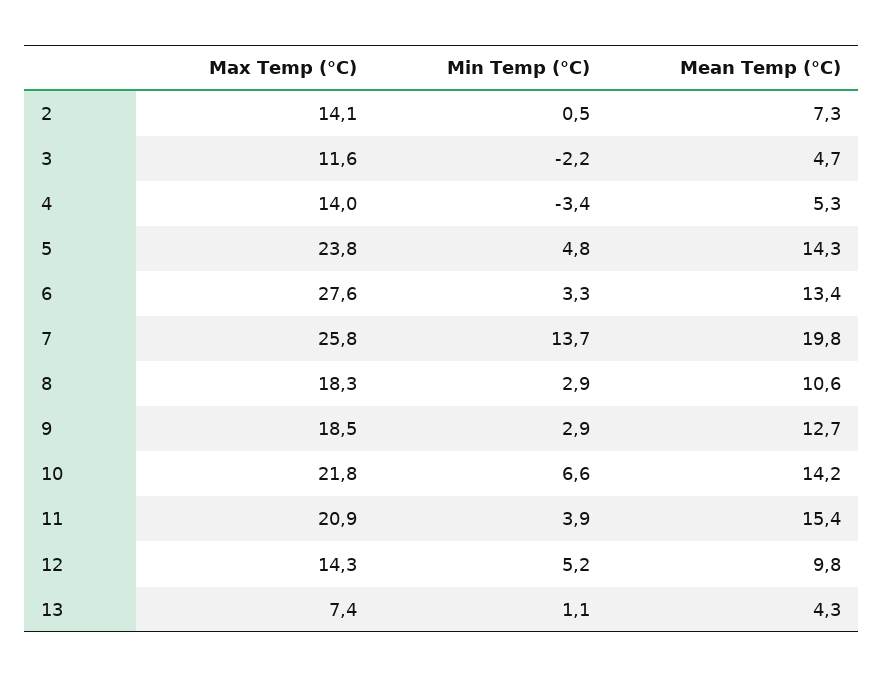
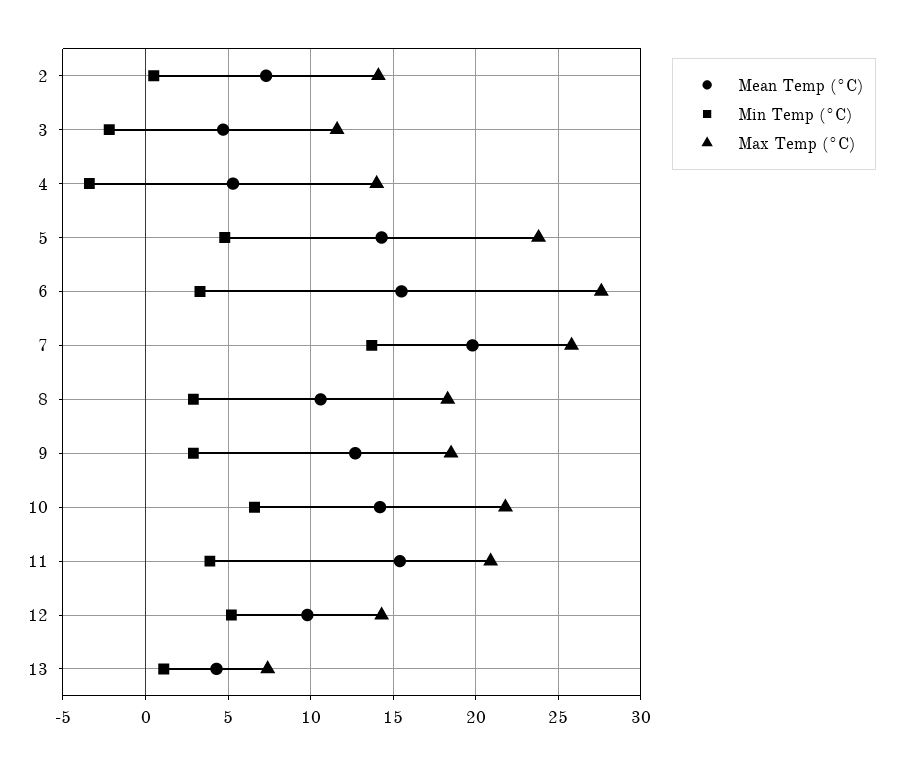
  {
    "Max Temp (°C)": {
      "2": 14.1,
      "3": 11.6,
      "4": 14,
      "5": 23.8,
      "6": 27.6,
      "7": 25.8,
      "8": 18.3,
      "9": 18.5,
      "10": 21.8,
      "11": 20.9,
      "12": 14.3,
      "13": 7.4
    },
    "Min Temp (°C)": {
      "2": 0.5,
      "3": -2.2,
      "4": -3.4,
      "5": 4.8,
      "6": 3.3,
      "7": 13.7,
      "8": 2.9,
      "9": 2.9,
      "10": 6.6,
      "11": 3.9,
      "12": 5.2,
      "13": 1.1
    },
    "Mean Temp (°C)": {
      "2": 7.3,
      "3": 4.7,
      "4": 5.3,
      "5": 14.3,
-     "6": 13.4,
+     "6": 15.5,
      "7": 19.8,
      "8": 10.6,
      "9": 12.7,
      "10": 14.2,
      "11": 15.4,
      "12": 9.8,
      "13": 4.3
    }
  }

